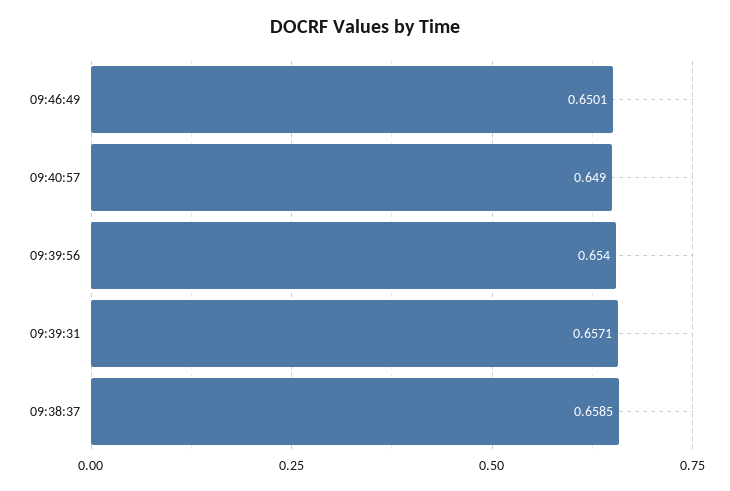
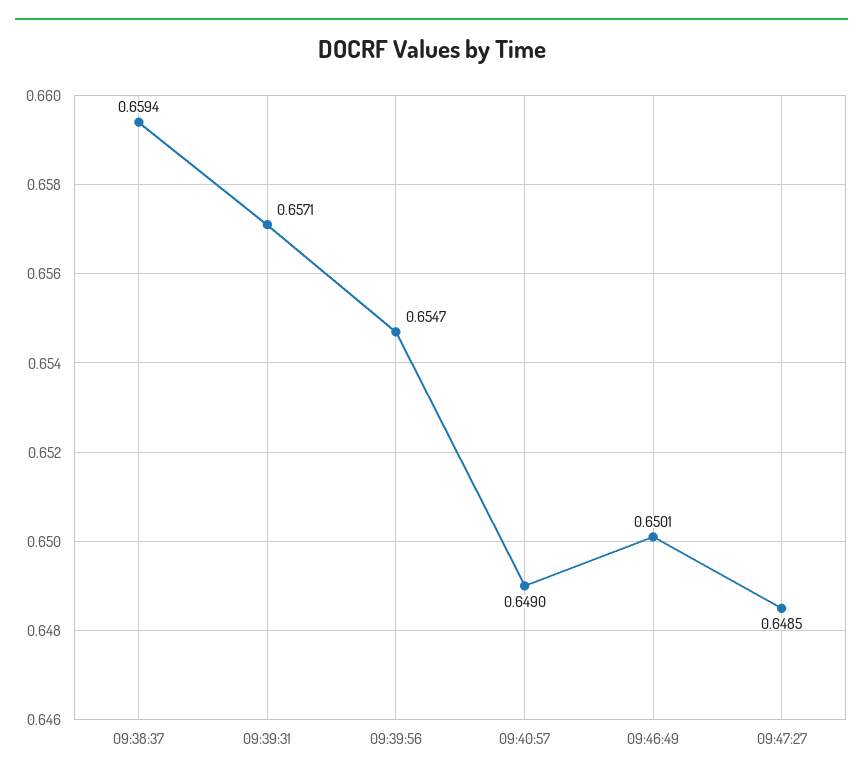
  {
    "09:46:49": 0.6501,
    "09:40:57": 0.649,
-   "09:39:56": 0.654,
+   "09:39:56": 0.6547,
    "09:39:31": 0.6571,
-   "09:38:37": 0.6585
+   "09:38:37": 0.6594,
+   "09:47:27": 0.6485
  }

